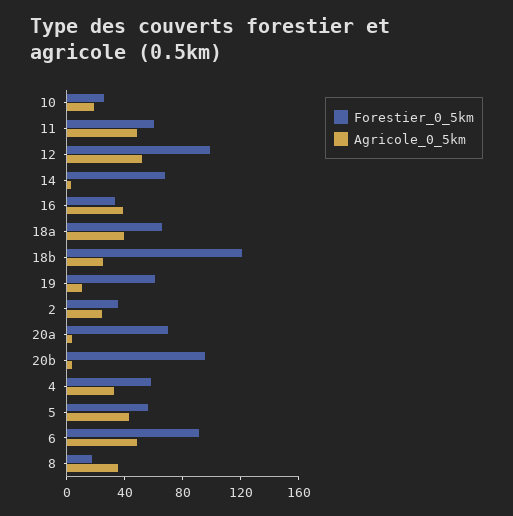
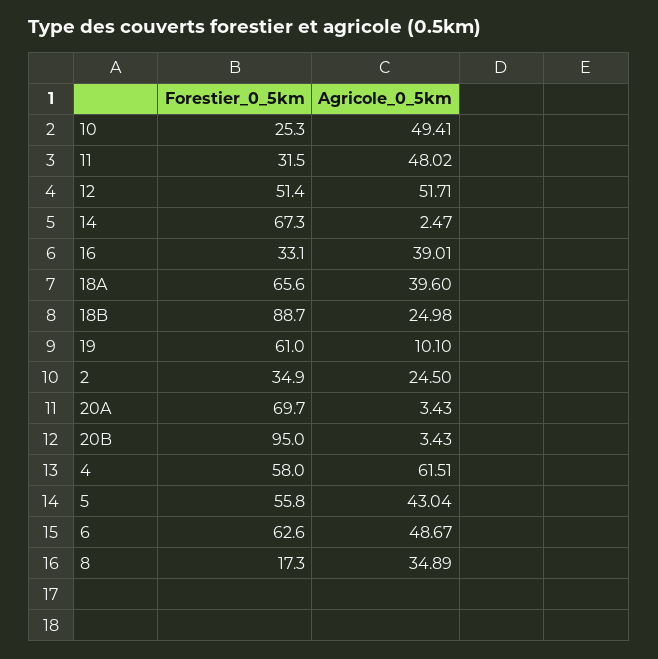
  {
    "Forestier_0_5km": {
      "10": 25.3,
-     "11": 60,
+     "11": 31.5,
-     "12": 100,
+     "12": 51.4,
      "14": 67.3,
      "16": 33.1,
      "18a": 65.6,
-     "18b": 120,
+     "18b": 88.7,
      "19": 61,
      "2": 34.9,
      "20a": 69.7,
      "20b": 95,
      "4": 58,
      "5": 55.8,
-     "6": 90,
+     "6": 62.6,
      "8": 17.3
    },
    "Agricole_0_5km": {
-     "10": 20,
+     "10": 49.41,
      "11": 48.02,
      "12": 51.71,
      "14": 2.47,
      "16": 39.01,
      "18a": 39.6,
      "18b": 24.98,
      "19": 10.1,
      "2": 24.5,
      "20a": 3.43,
      "20b": 3.43,
-     "4": 30,
+     "4": 61.51,
      "5": 43.04,
      "6": 48.67,
      "8": 34.89
    }
  }

